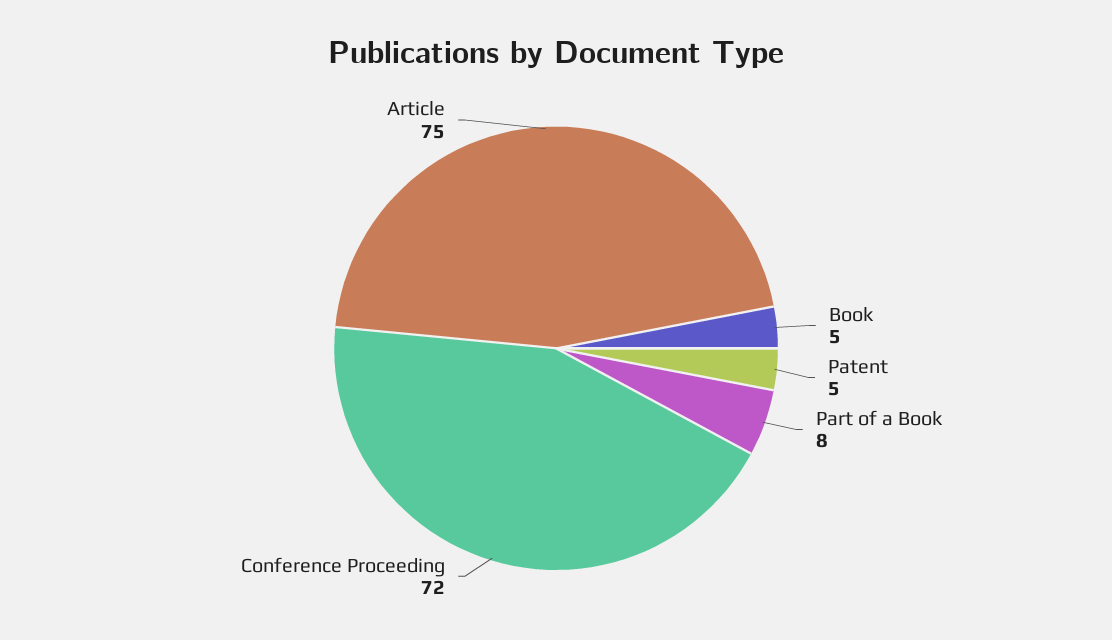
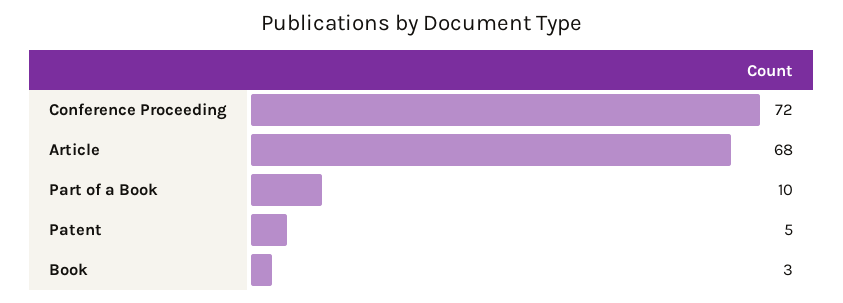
  {
-   "Book": 5,
+   "Book": 3,
    "Patent": 5,
-   "Part of a Book": 8,
+   "Part of a Book": 10,
    "Conference Proceeding": 72,
-   "Article": 75
+   "Article": 68
  }

